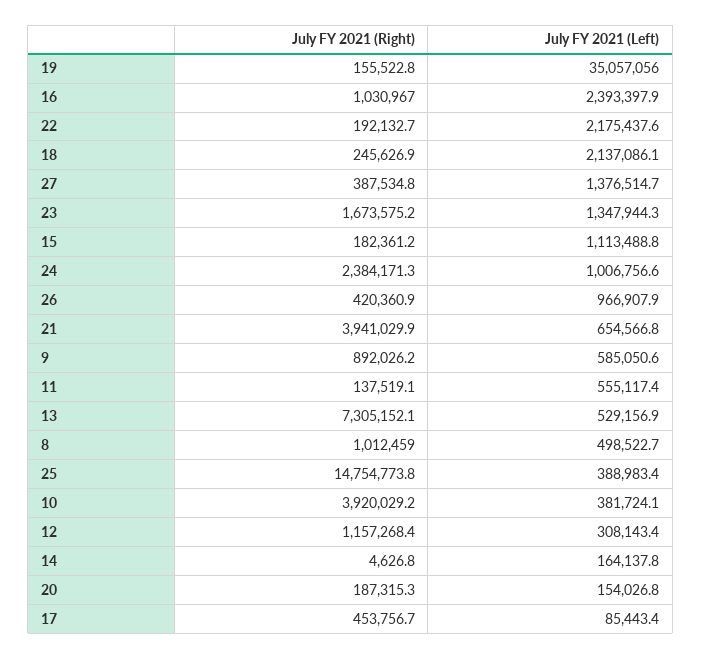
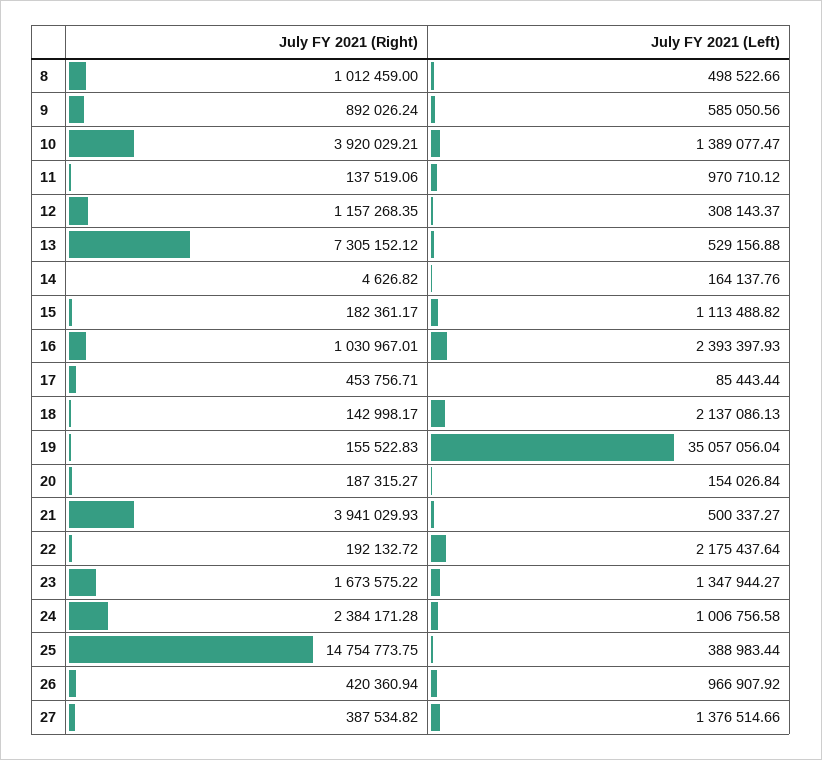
  {
    "July FY 2021 (Right)": {
      "19": 155522.83,
      "16": 1030967.01,
      "22": 192132.72,
-     "18": 245626.9,
+     "18": 142998.17,
      "27": 387534.82,
      "23": 1673575.22,
      "15": 182361.17,
      "24": 2384171.28,
      "26": 420360.94,
      "21": 3941029.93,
      "9": 892026.24,
      "11": 137519.06,
      "13": 7305152.12,
      "8": 1012459,
      "25": 14754773.75,
      "10": 3920029.21,
      "12": 1157268.35,
      "14": 4626.82,
      "20": 187315.27,
      "17": 453756.71
    },
    "July FY 2021 (Left)": {
      "19": 35057056.04,
      "16": 2393397.93,
      "22": 2175437.64,
      "18": 2137086.13,
      "27": 1376514.66,
      "23": 1347944.27,
      "15": 1113488.82,
      "24": 1006756.58,
      "26": 966907.92,
-     "21": 654566.8,
+     "21": 500337.27,
      "9": 585050.56,
-     "11": 555117.4,
+     "11": 970710.12,
      "13": 529156.88,
      "8": 498522.66,
      "25": 388983.44,
-     "10": 381724.1,
+     "10": 1389077.47,
      "12": 308143.37,
      "14": 164137.76,
      "20": 154026.84,
      "17": 85443.44
    }
  }

